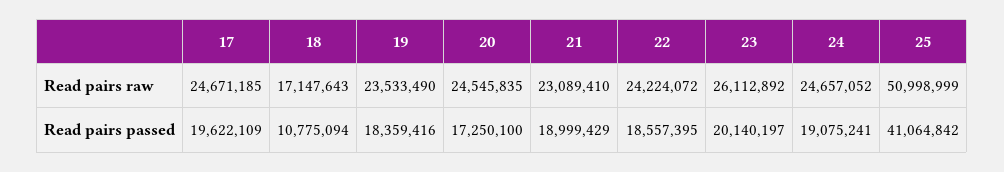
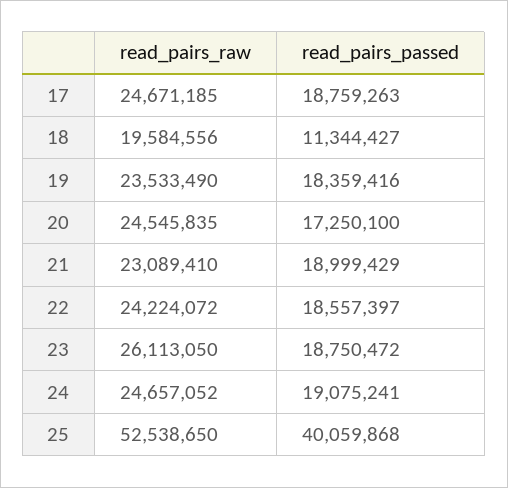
  {
    "17": {
      "Read pairs raw": 24671185,
-     "Read pairs passed": 19622109
+     "Read pairs passed": 18759263
    },
    "18": {
-     "Read pairs raw": 17147643,
+     "Read pairs raw": 19584556,
-     "Read pairs passed": 10775094
+     "Read pairs passed": 11344427
    },
    "19": {
      "Read pairs raw": 23533490,
      "Read pairs passed": 18359416
    },
    "20": {
      "Read pairs raw": 24545835,
      "Read pairs passed": 17250100
    },
    "21": {
      "Read pairs raw": 23089410,
      "Read pairs passed": 18999429
    },
    "22": {
      "Read pairs raw": 24224072,
-     "Read pairs passed": 18557395
+     "Read pairs passed": 18557397
    },
    "23": {
-     "Read pairs raw": 26112892,
+     "Read pairs raw": 26113050,
-     "Read pairs passed": 20140197
+     "Read pairs passed": 18750472
    },
    "24": {
      "Read pairs raw": 24657052,
      "Read pairs passed": 19075241
    },
    "25": {
-     "Read pairs raw": 50998999,
+     "Read pairs raw": 52538650,
-     "Read pairs passed": 41064842
+     "Read pairs passed": 40059868
    }
  }

